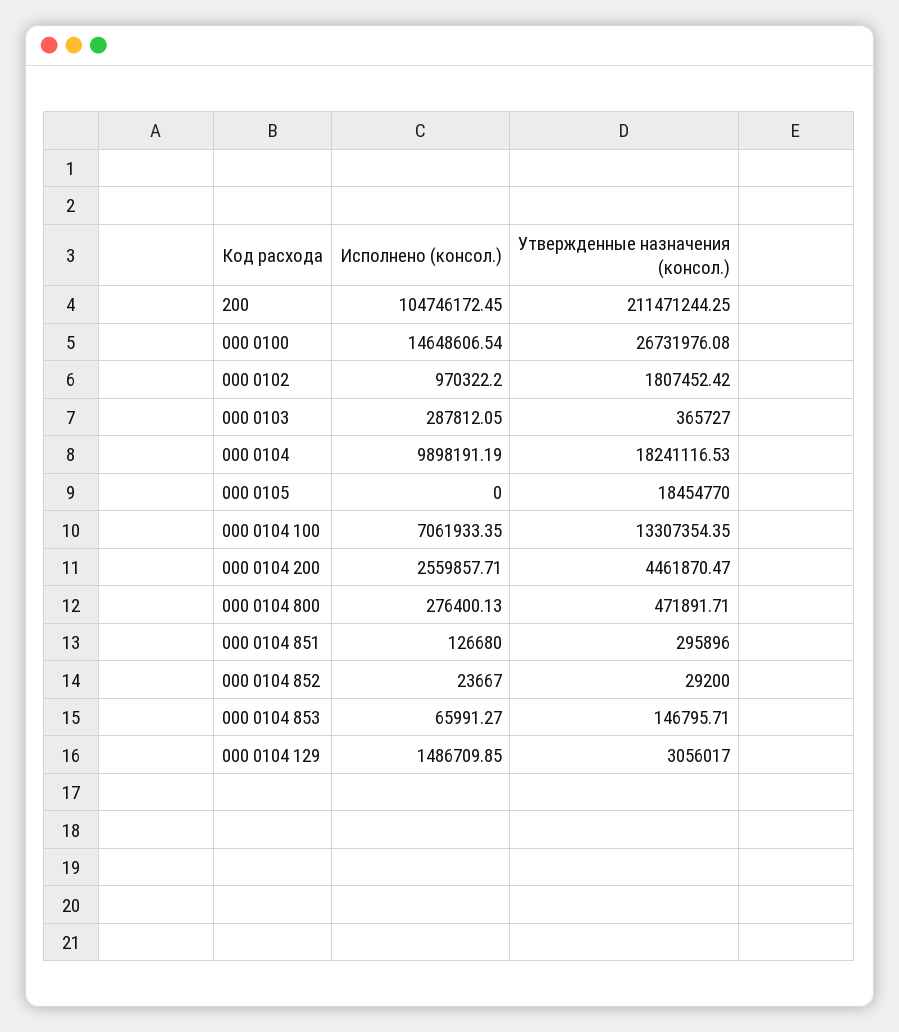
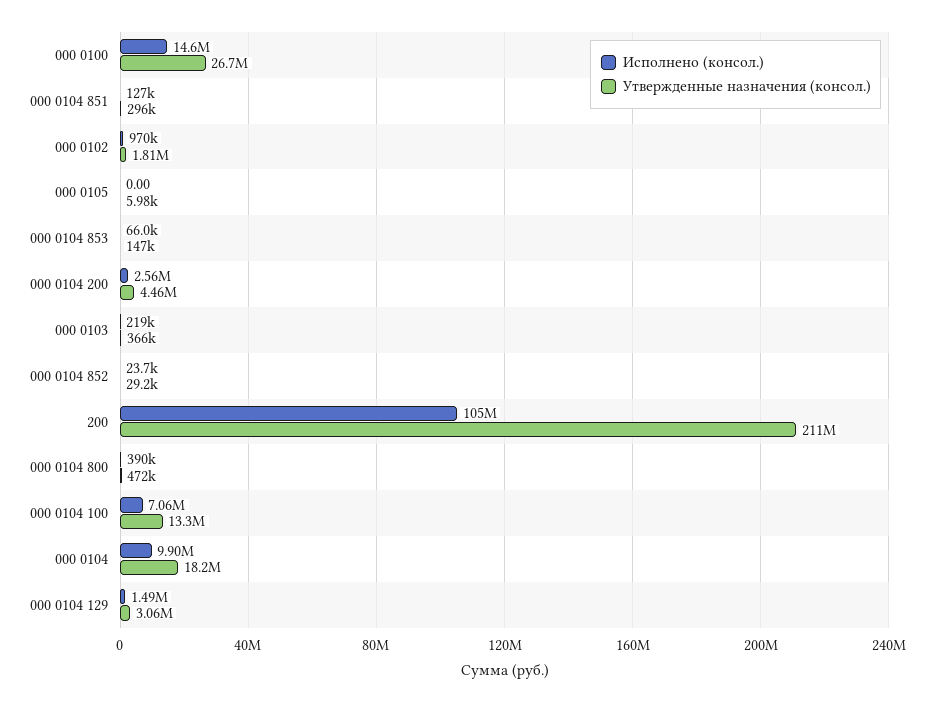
  {
    "Исполнено (консол.)": {
      "200": 104746172.45,
      "000 0100": 14648606.54,
      "000 0102": 970322.2,
-     "000 0103": 287812.05,
+     "000 0103": 219000,
      "000 0104": 9898191.19,
      "000 0105": 0,
      "000 0104 100": 7061933.35,
      "000 0104 200": 2559857.71,
-     "000 0104 800": 276400.13,
+     "000 0104 800": 390000,
      "000 0104 851": 126680,
      "000 0104 852": 23667,
      "000 0104 853": 65991.27,
      "000 0104 129": 1486709.85
    },
    "Утвержденные назначения (консол.)": {
      "200": 211471244.25,
      "000 0100": 26731976.08,
      "000 0102": 1807452.42,
      "000 0103": 365727,
      "000 0104": 18241116.53,
-     "000 0105": 18454770,
+     "000 0105": 5980,
      "000 0104 100": 13307354.35,
      "000 0104 200": 4461870.47,
      "000 0104 800": 471891.71,
      "000 0104 851": 295896,
      "000 0104 852": 29200,
      "000 0104 853": 146795.71,
      "000 0104 129": 3056017
    }
  }

